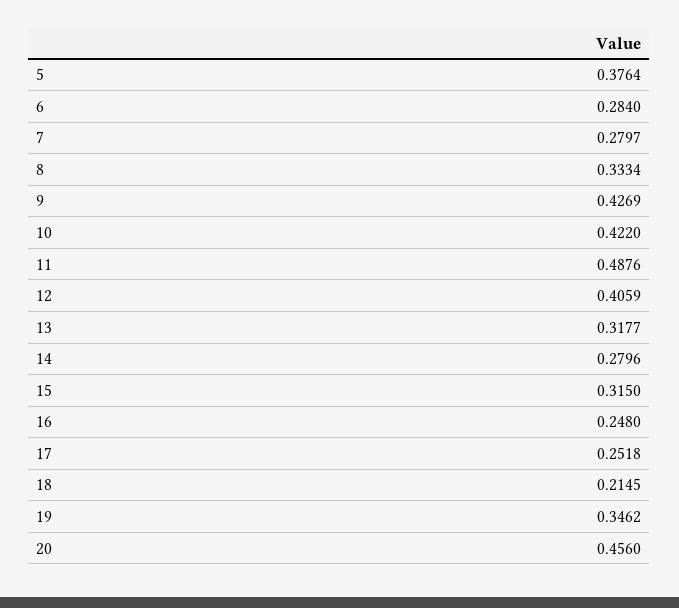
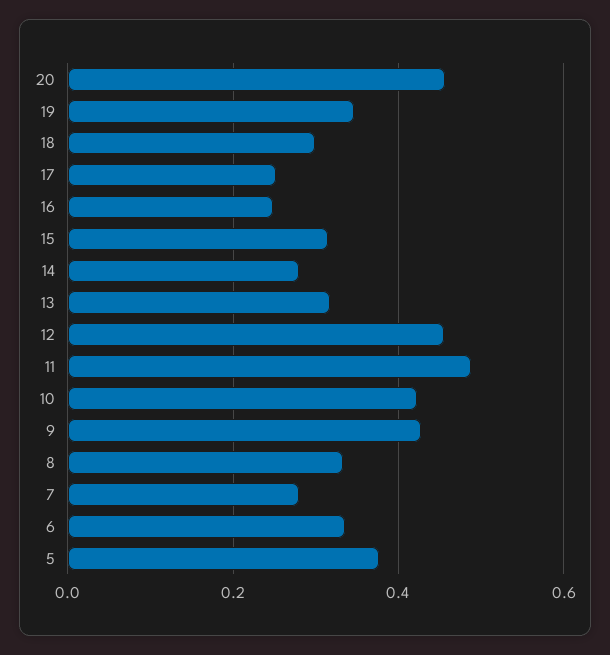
  {
    "5": 0.3764,
-   "6": 0.284,
+   "6": 0.34,
    "7": 0.2797,
    "8": 0.3334,
    "9": 0.4269,
    "10": 0.422,
    "11": 0.4876,
-   "12": 0.4059,
+   "12": 0.46,
    "13": 0.3177,
    "14": 0.2796,
    "15": 0.315,
    "16": 0.248,
    "17": 0.2518,
-   "18": 0.2145,
+   "18": 0.3,
    "19": 0.3462,
    "20": 0.456
  }

